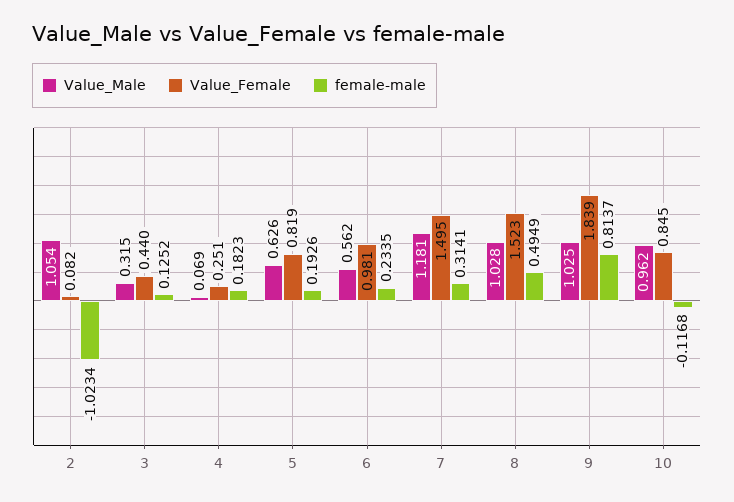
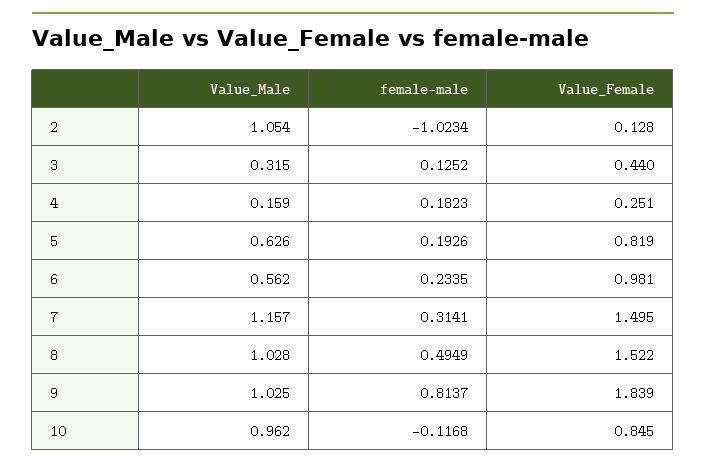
  {
    "Value_Male": {
      "2": 1.054,
      "3": 0.315,
-     "4": 0.069,
+     "4": 0.159,
      "5": 0.626,
      "6": 0.562,
-     "7": 1.181,
+     "7": 1.157,
      "8": 1.028,
      "9": 1.025,
      "10": 0.962
    },
    "Value_Female": {
-     "2": 0.082,
+     "2": 0.128,
      "3": 0.44,
      "4": 0.251,
      "5": 0.819,
      "6": 0.981,
      "7": 1.495,
-     "8": 1.523,
+     "8": 1.522,
      "9": 1.839,
      "10": 0.845
    },
    "female-male": {
      "2": -1.0234,
      "3": 0.1252,
      "4": 0.1823,
      "5": 0.1926,
      "6": 0.2335,
      "7": 0.3141,
      "8": 0.4949,
      "9": 0.8137,
      "10": -0.1168
    }
  }

